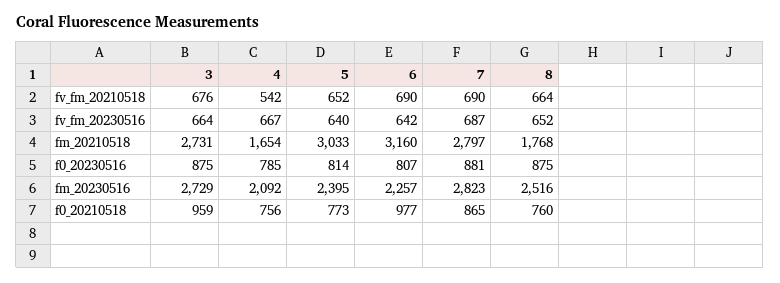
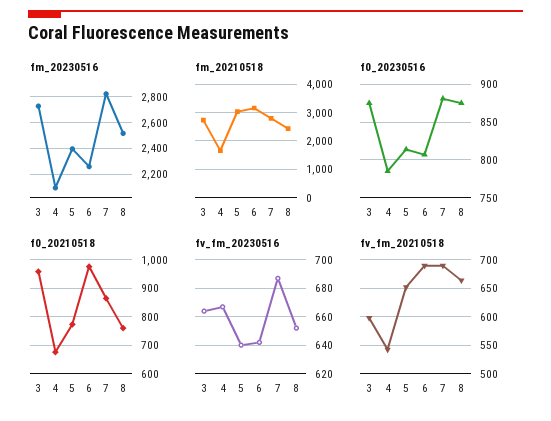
  {
    "fv_fm_20210518": {
-     "3": 676,
+     "3": 600,
      "4": 542,
      "5": 652,
      "6": 690,
      "7": 690,
      "8": 664
    },
    "fv_fm_20230516": {
      "3": 664,
      "4": 667,
      "5": 640,
      "6": 642,
      "7": 687,
      "8": 652
    },
    "fm_20210518": {
      "3": 2731,
      "4": 1654,
      "5": 3033,
      "6": 3160,
      "7": 2797,
-     "8": 1768
+     "8": 2500
    },
    "f0_20230516": {
      "3": 875,
      "4": 785,
      "5": 814,
      "6": 807,
      "7": 881,
      "8": 875
    },
    "fm_20230516": {
      "3": 2729,
      "4": 2092,
      "5": 2395,
      "6": 2257,
      "7": 2823,
      "8": 2516
    },
    "f0_20210518": {
      "3": 959,
-     "4": 756,
+     "4": 675,
      "5": 773,
      "6": 977,
      "7": 865,
      "8": 760
    }
  }

